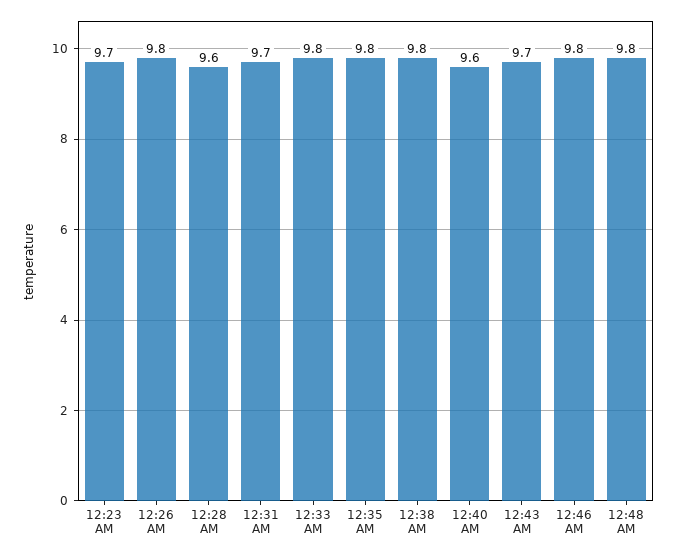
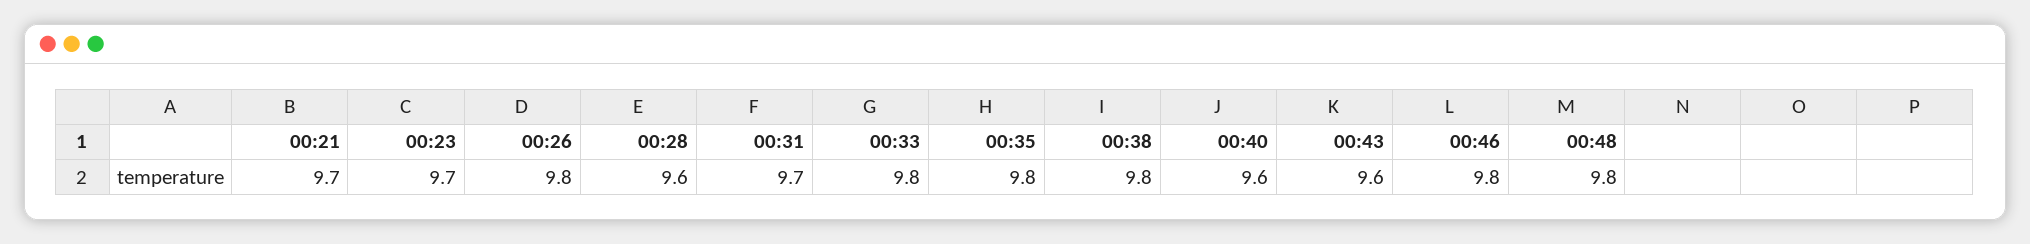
  {
    "12:23 AM": 9.7,
    "12:26 AM": 9.8,
    "12:28 AM": 9.6,
    "12:31 AM": 9.7,
    "12:33 AM": 9.8,
    "12:35 AM": 9.8,
    "12:38 AM": 9.8,
    "12:40 AM": 9.6,
-   "12:43 AM": 9.7,
+   "12:43 AM": 9.6,
    "12:46 AM": 9.8,
-   "12:48 AM": 9.8
+   "12:48 AM": 9.8,
+   "00:21": 9.7
  }

